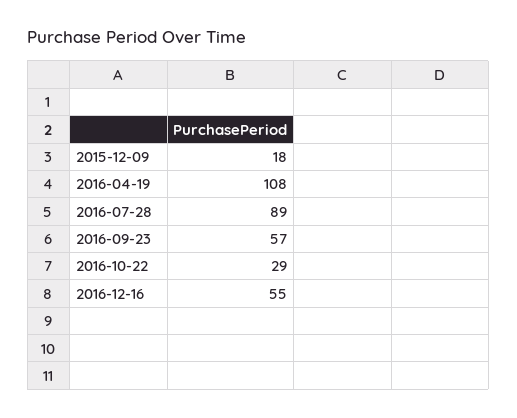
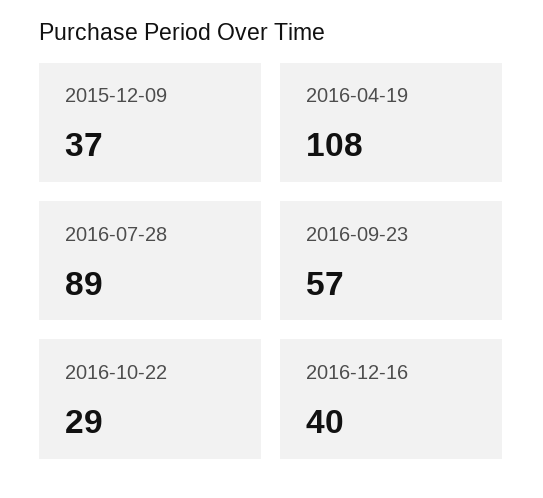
  {
-   "2015-12-09": 18,
+   "2015-12-09": 37,
    "2016-04-19": 108,
    "2016-07-28": 89,
    "2016-09-23": 57,
    "2016-10-22": 29,
-   "2016-12-16": 55
+   "2016-12-16": 40
  }

